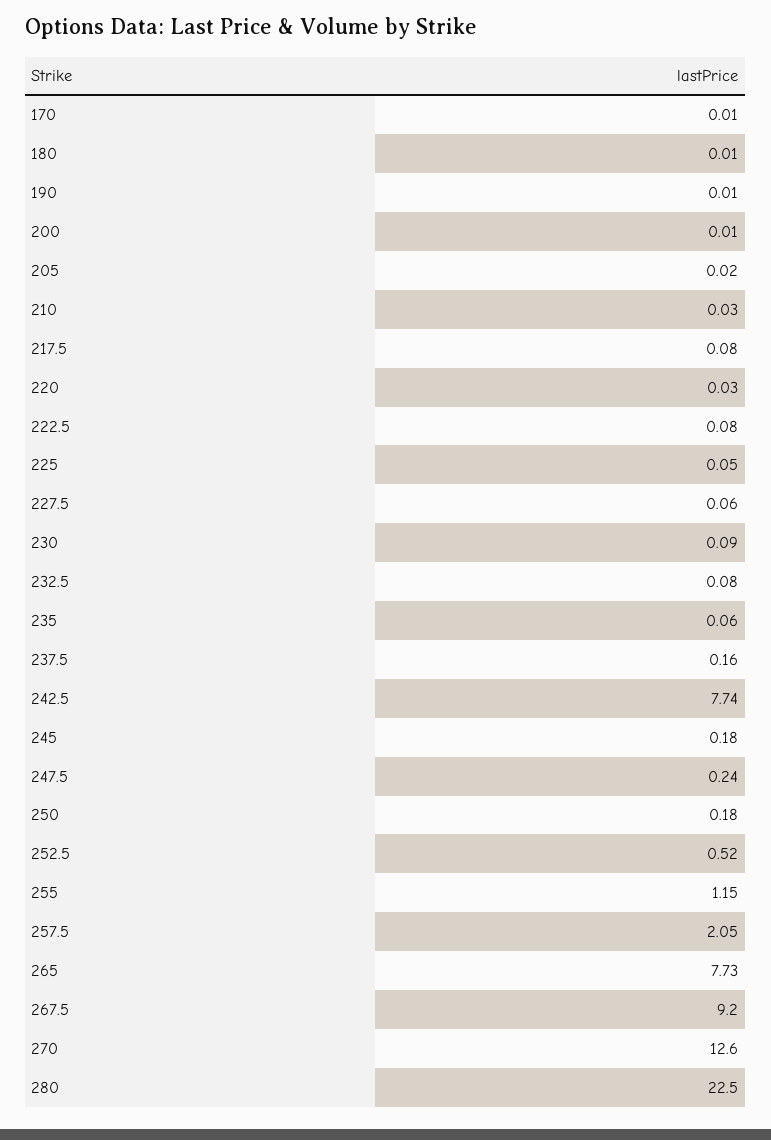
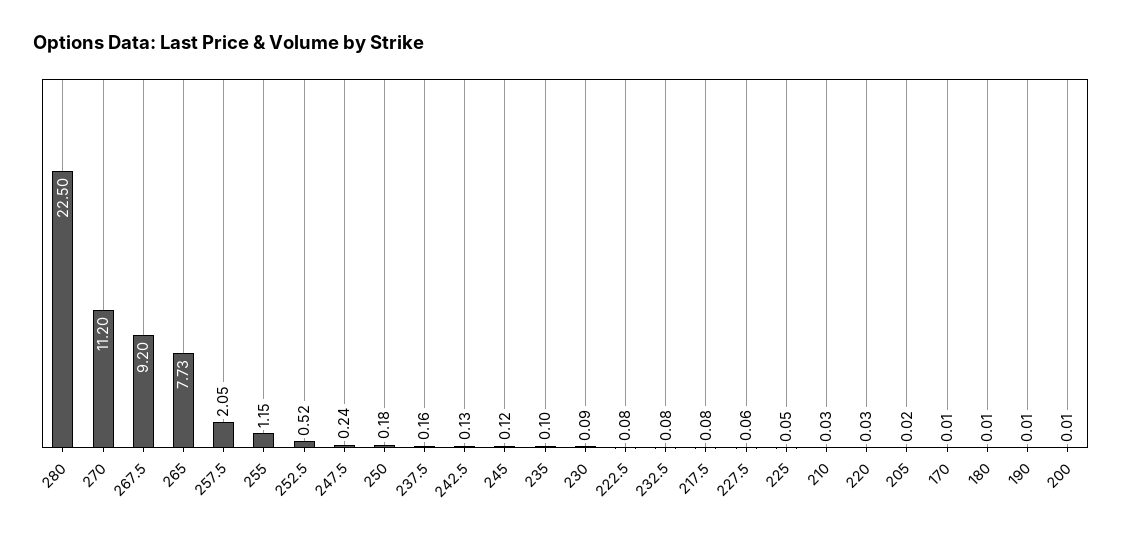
  {
    "170": 0.01,
    "180": 0.01,
    "190": 0.01,
    "200": 0.01,
    "205": 0.02,
    "210": 0.03,
    "217.5": 0.08,
    "220": 0.03,
    "222.5": 0.08,
    "225": 0.05,
    "227.5": 0.06,
    "230": 0.09,
    "232.5": 0.08,
-   "235": 0.06,
+   "235": 0.1,
    "237.5": 0.16,
-   "242.5": 7.74,
+   "242.5": 0.13,
-   "245": 0.18,
+   "245": 0.12,
    "247.5": 0.24,
    "250": 0.18,
    "252.5": 0.52,
    "255": 1.15,
    "257.5": 2.05,
    "265": 7.73,
    "267.5": 9.2,
-   "270": 12.6,
+   "270": 11.2,
    "280": 22.5
  }

